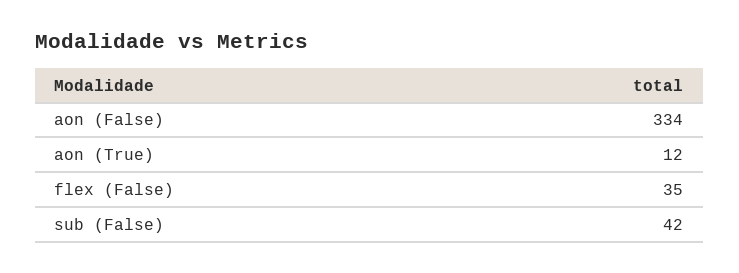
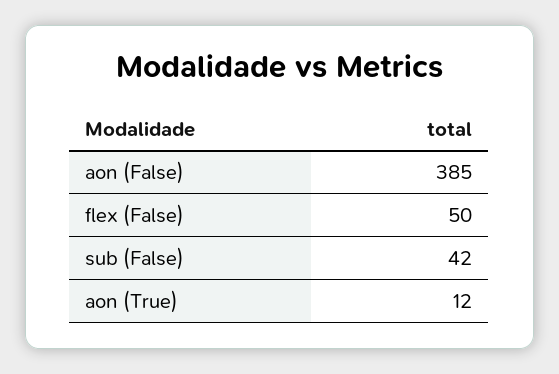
  {
-   "aon (False)": 334,
+   "aon (False)": 385,
    "aon (True)": 12,
-   "flex (False)": 35,
+   "flex (False)": 50,
    "sub (False)": 42
  }

